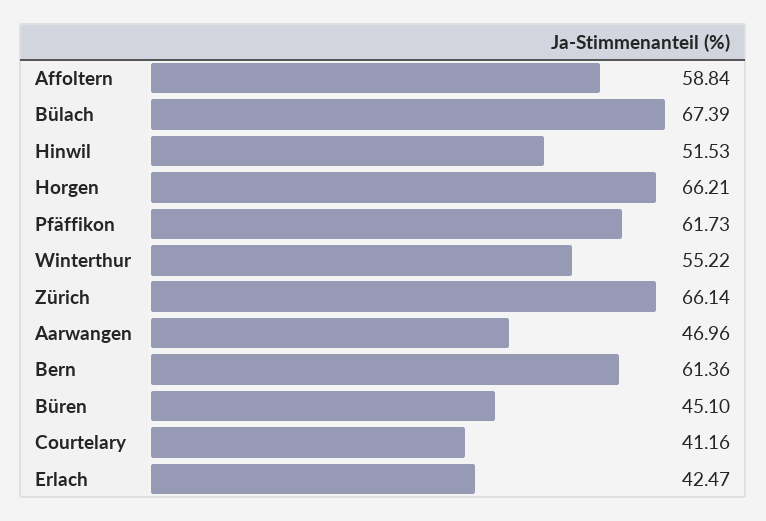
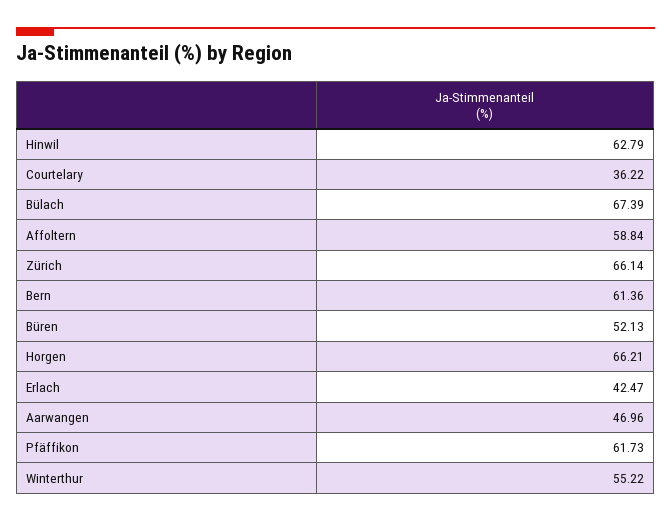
  {
    "Affoltern": 58.84,
    "Bülach": 67.39,
-   "Hinwil": 51.53,
+   "Hinwil": 62.79,
    "Horgen": 66.21,
    "Pfäffikon": 61.73,
    "Winterthur": 55.22,
    "Zürich": 66.14,
    "Aarwangen": 46.96,
    "Bern": 61.36,
-   "Büren": 45.1,
+   "Büren": 52.13,
-   "Courtelary": 41.16,
+   "Courtelary": 36.22,
    "Erlach": 42.47
  }

